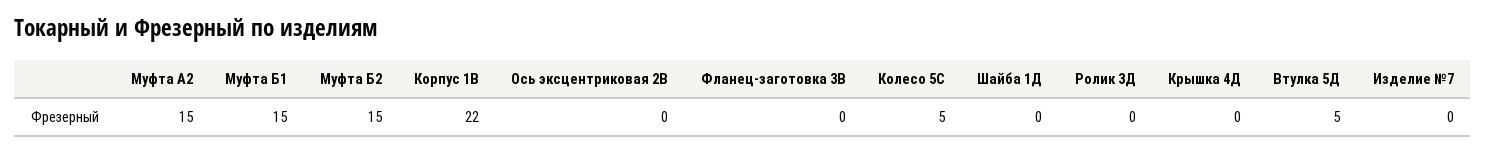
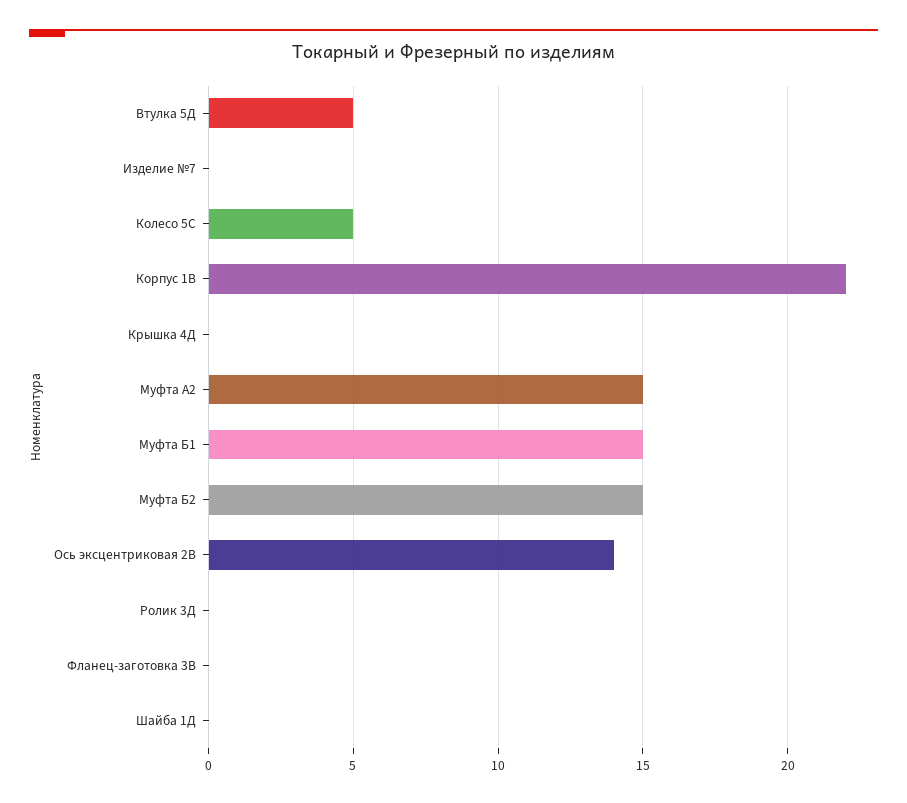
  {
    "Муфта А2": 15,
    "Муфта Б1": 15,
    "Муфта Б2": 15,
    "Корпус 1В": 22,
-   "Ось эксцентриковая 2В": 0,
+   "Ось эксцентриковая 2В": 14,
    "Фланец-заготовка 3В": 0,
    "Колесо 5С": 5,
    "Шайба 1Д": 0,
    "Ролик 3Д": 0,
    "Крышка 4Д": 0,
    "Втулка 5Д": 5,
    "Изделие №7": 0
  }

